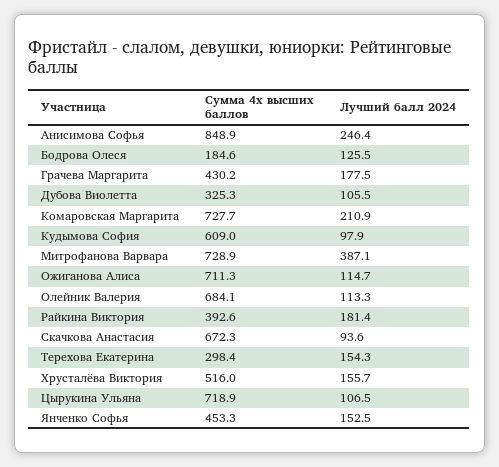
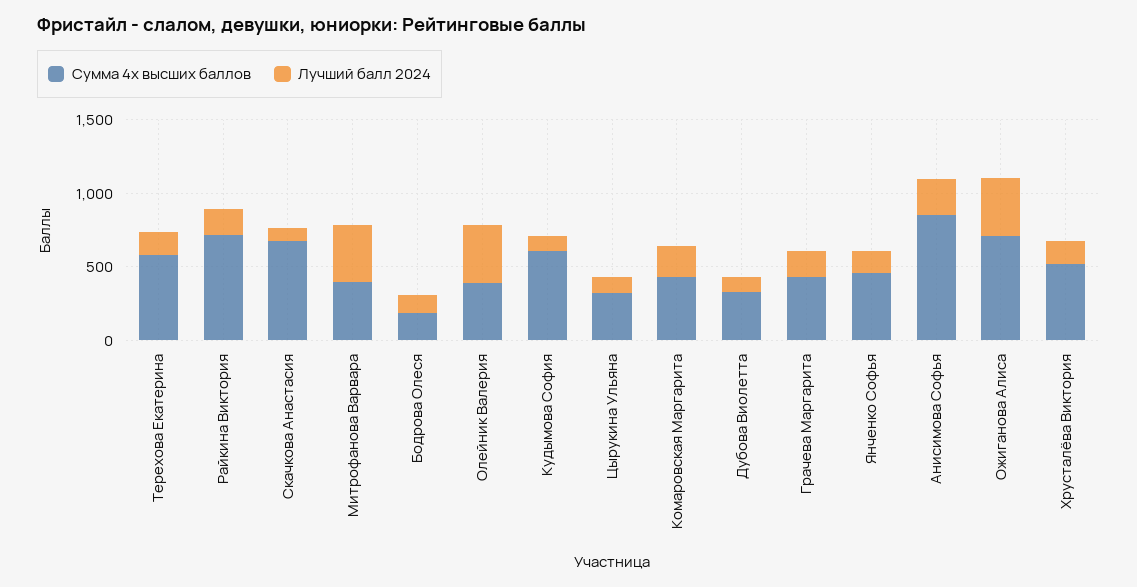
  {
    "Сумма 4х высших баллов": {
      "Анисимова Софья": 848.9,
      "Бодрова Олеся": 184.6,
      "Грачева Маргарита": 430.2,
      "Дубова Виолетта": 325.3,
-     "Комаровская Маргарита": 727.7,
+     "Комаровская Маргарита": 400,
      "Кудымова София": 609,
-     "Митрофанова Варвара": 728.9,
+     "Митрофанова Варвара": 400,
      "Ожиганова Алиса": 711.3,
-     "Олейник Валерия": 684.1,
+     "Олейник Валерия": 400,
-     "Райкина Виктория": 392.6,
+     "Райкина Виктория": 700,
      "Скачкова Анастасия": 672.3,
-     "Терехова Екатерина": 298.4,
+     "Терехова Екатерина": 600,
      "Хрусталёва Виктория": 516,
-     "Цырукина Ульяна": 718.9,
+     "Цырукина Ульяна": 300,
      "Янченко Софья": 453.3
    },
    "Лучший балл 2024": {
      "Анисимова Софья": 246.4,
      "Бодрова Олеся": 125.5,
      "Грачева Маргарита": 177.5,
      "Дубова Виолетта": 105.5,
      "Комаровская Маргарита": 210.9,
      "Кудымова София": 97.9,
      "Митрофанова Варвара": 387.1,
-     "Ожиганова Алиса": 114.7,
+     "Ожиганова Алиса": 400,
-     "Олейник Валерия": 113.3,
+     "Олейник Валерия": 400,
      "Райкина Виктория": 181.4,
      "Скачкова Анастасия": 93.6,
      "Терехова Екатерина": 154.3,
      "Хрусталёва Виктория": 155.7,
      "Цырукина Ульяна": 106.5,
      "Янченко Софья": 152.5
    }
  }

